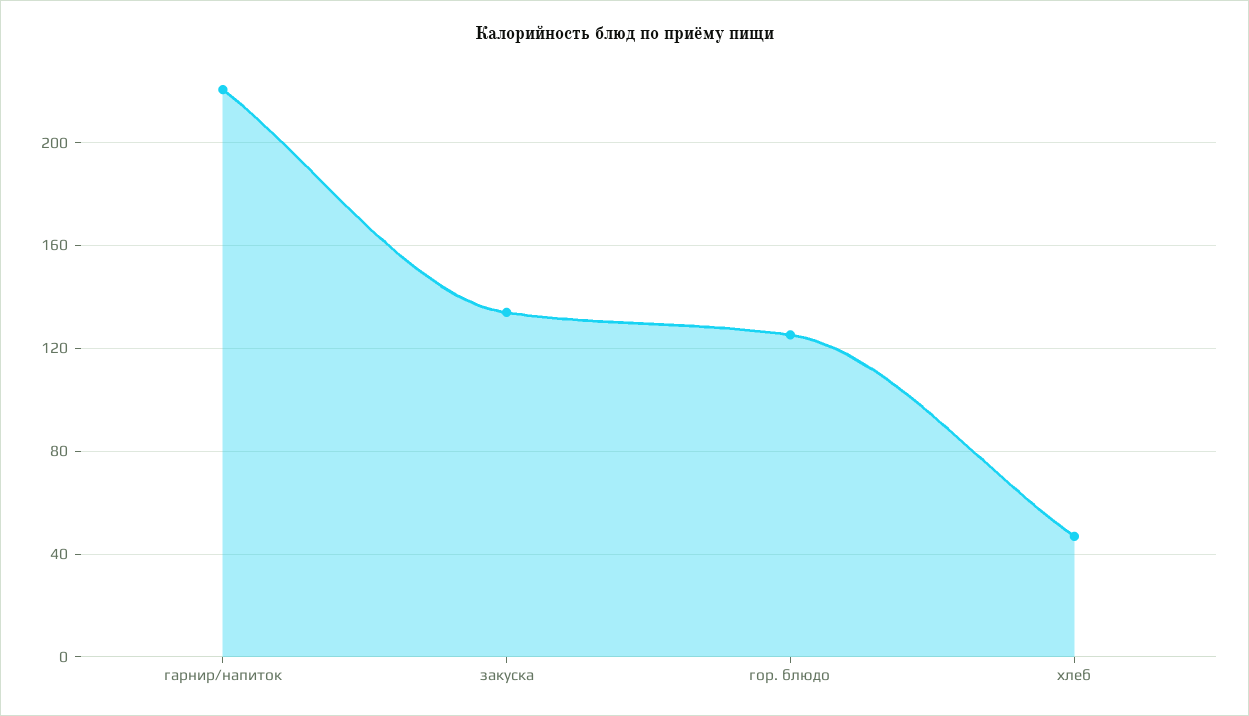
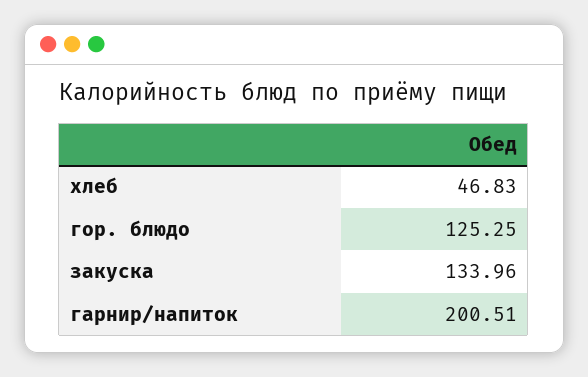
  {
-   "гарнир/напиток": 220,
+   "гарнир/напиток": 200.51,
    "закуска": 133.96,
    "гор. блюдо": 125.25,
    "хлеб": 46.83
  }

